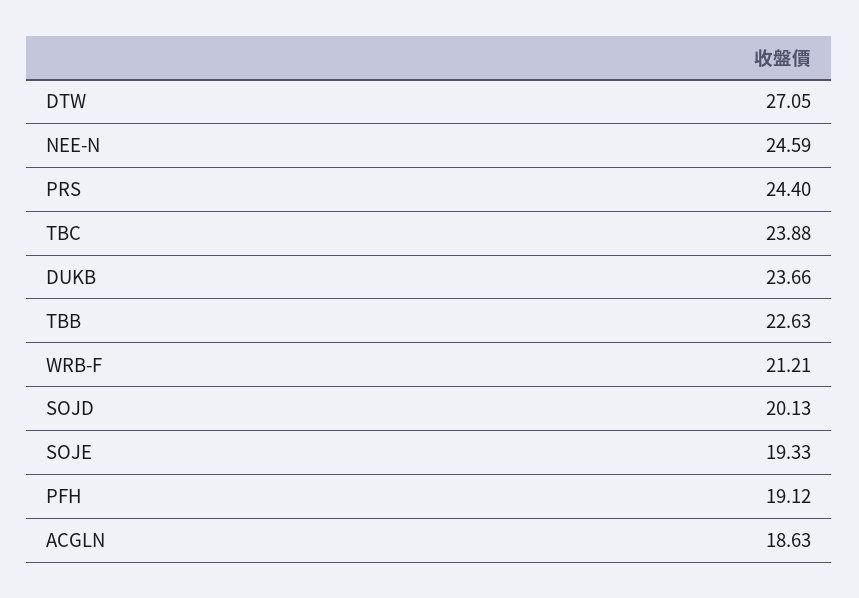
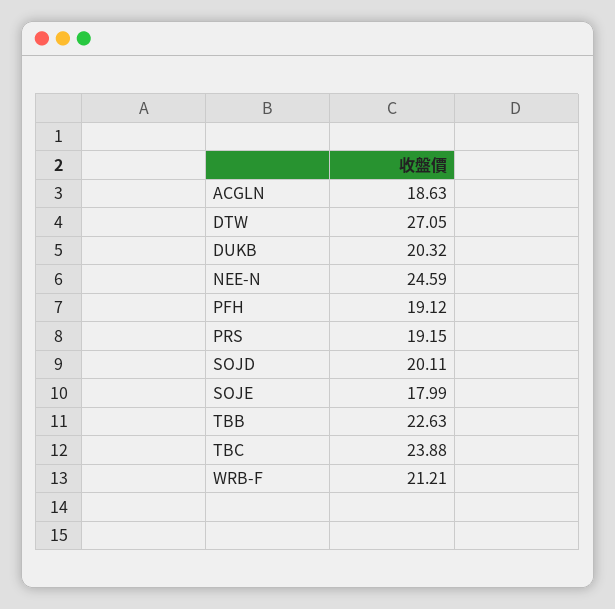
  {
    "DTW": 27.05,
    "NEE-N": 24.59,
-   "PRS": 24.4,
+   "PRS": 19.15,
    "TBC": 23.88,
-   "DUKB": 23.66,
+   "DUKB": 20.32,
    "TBB": 22.63,
    "WRB-F": 21.21,
-   "SOJD": 20.13,
+   "SOJD": 20.11,
-   "SOJE": 19.33,
+   "SOJE": 17.99,
    "PFH": 19.12,
    "ACGLN": 18.63
  }

